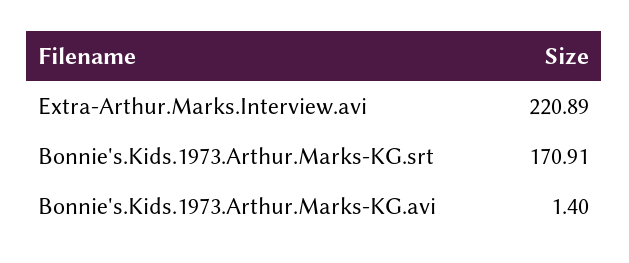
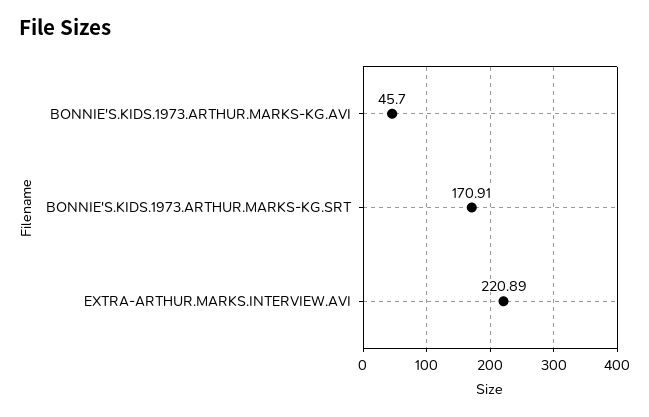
  {
    "Extra-Arthur.Marks.Interview.avi": 220.89,
    "Bonnie's.Kids.1973.Arthur.Marks-KG.srt": 170.91,
-   "Bonnie's.Kids.1973.Arthur.Marks-KG.avi": 1.4
+   "Bonnie's.Kids.1973.Arthur.Marks-KG.avi": 45.7
  }

